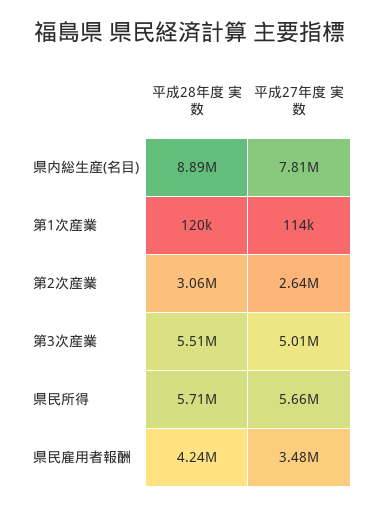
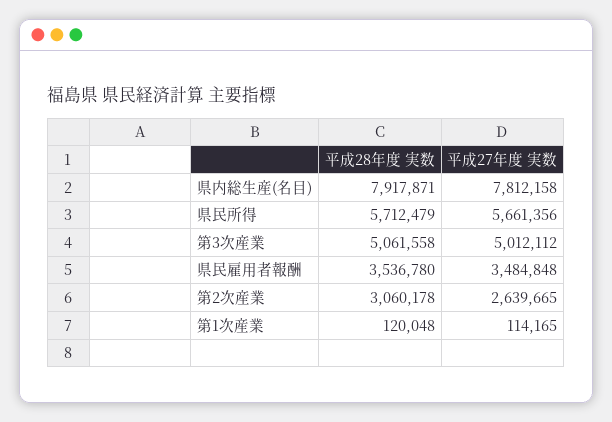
  {
    "平成28年度 実数": {
-     "県内総生産(名目)": 8890000,
+     "県内総生産(名目)": 7917871,
      "第1次産業": 120048,
      "第2次産業": 3060178,
-     "第3次産業": 5510000,
+     "第3次産業": 5061558,
      "県民所得": 5712479,
-     "県民雇用者報酬": 4240000
+     "県民雇用者報酬": 3536780
    },
    "平成27年度 実数": {
      "県内総生産(名目)": 7812158,
      "第1次産業": 114165,
      "第2次産業": 2639665,
      "第3次産業": 5012112,
      "県民所得": 5661356,
      "県民雇用者報酬": 3484848
    }
  }

